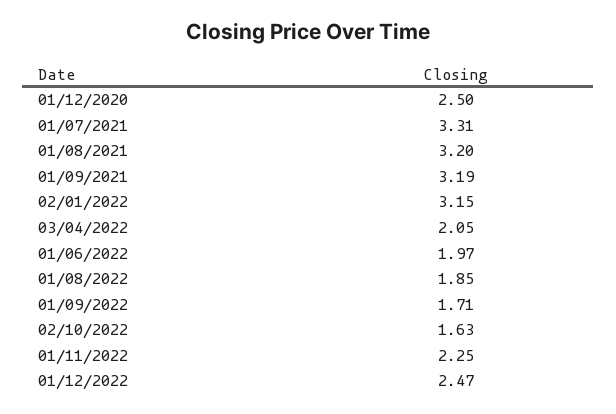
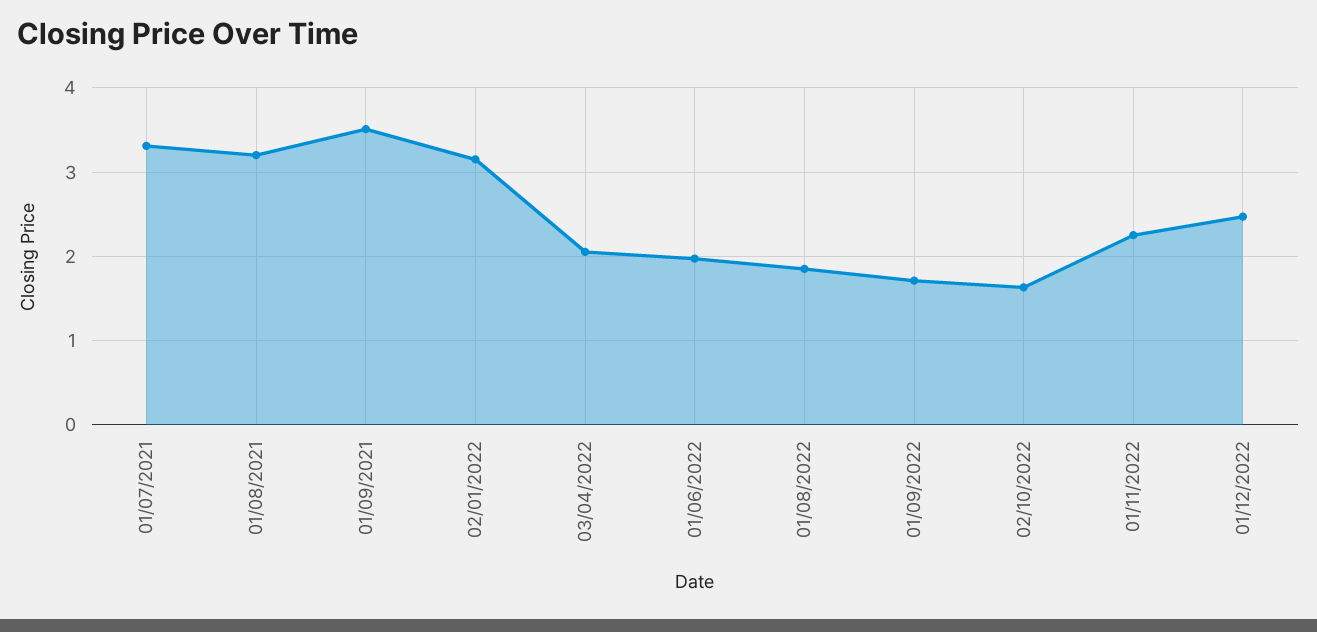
  {
-   "01/12/2020": 2.5,
    "01/07/2021": 3.31,
    "01/08/2021": 3.2,
-   "01/09/2021": 3.19,
+   "01/09/2021": 3.5,
    "02/01/2022": 3.15,
    "03/04/2022": 2.05,
    "01/06/2022": 1.97,
    "01/08/2022": 1.85,
    "01/09/2022": 1.71,
    "02/10/2022": 1.63,
    "01/11/2022": 2.25,
    "01/12/2022": 2.47
  }

